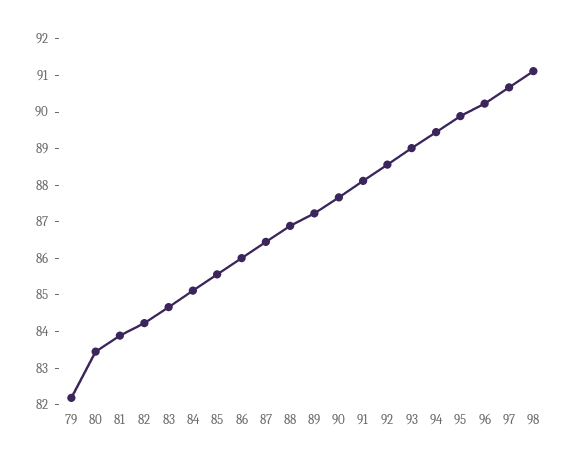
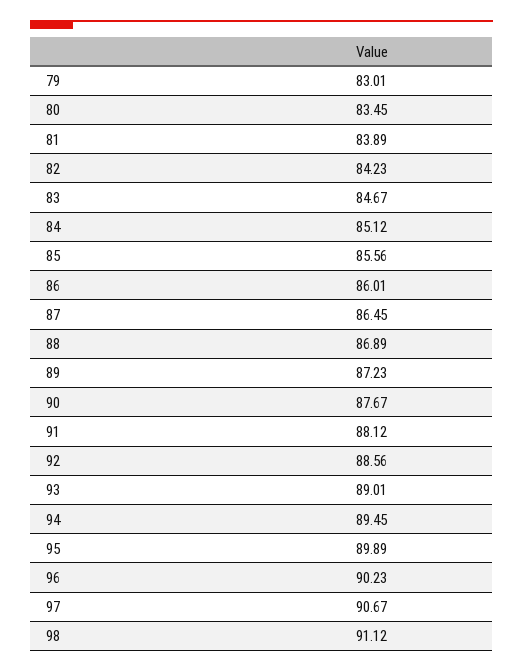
  {
-   "79": 82.25,
+   "79": 83.01,
    "80": 83.45,
    "81": 83.89,
    "82": 84.23,
    "83": 84.67,
    "84": 85.12,
    "85": 85.56,
    "86": 86.01,
    "87": 86.45,
    "88": 86.89,
    "89": 87.23,
    "90": 87.67,
    "91": 88.12,
    "92": 88.56,
    "93": 89.01,
    "94": 89.45,
    "95": 89.89,
    "96": 90.23,
    "97": 90.67,
    "98": 91.12
  }

